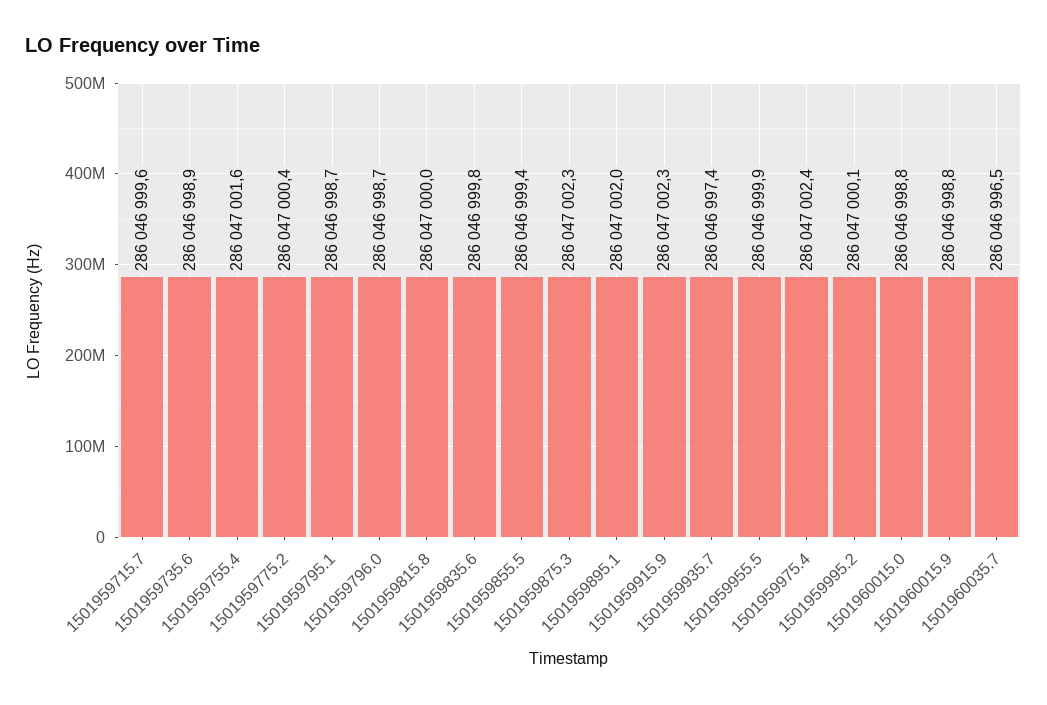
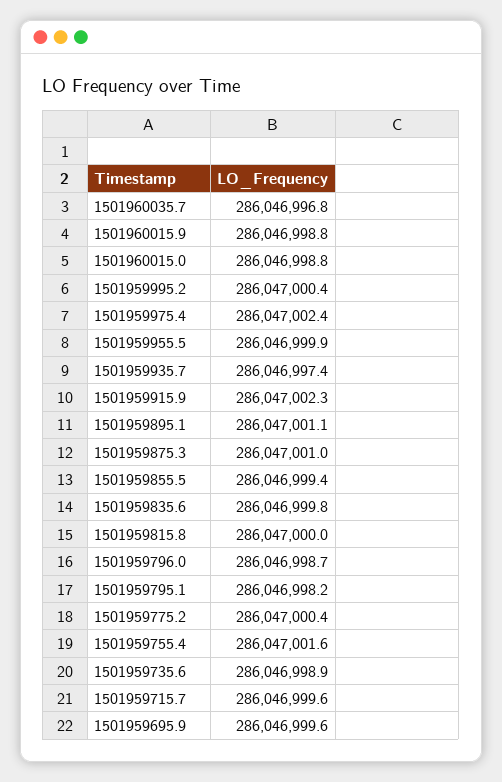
  {
    "1501959715.7": 286046999.6,
    "1501959735.6": 286046998.9,
    "1501959755.4": 286047001.6,
    "1501959775.2": 286047000.4,
-   "1501959795.1": 286046998.7,
+   "1501959795.1": 286046998.2,
    "1501959796.0": 286046998.7,
    "1501959815.8": 286047000,
    "1501959835.6": 286046999.8,
    "1501959855.5": 286046999.4,
-   "1501959875.3": 286047002.3,
+   "1501959875.3": 286047001,
-   "1501959895.1": 286047002,
+   "1501959895.1": 286047001.1,
    "1501959915.9": 286047002.3,
    "1501959935.7": 286046997.4,
    "1501959955.5": 286046999.9,
    "1501959975.4": 286047002.4,
-   "1501959995.2": 286047000.1,
+   "1501959995.2": 286047000.4,
    "1501960015.0": 286046998.8,
    "1501960015.9": 286046998.8,
-   "1501960035.7": 286046996.5
+   "1501960035.7": 286046996.8,
+   "1501959695.9": 286046999.6
  }

